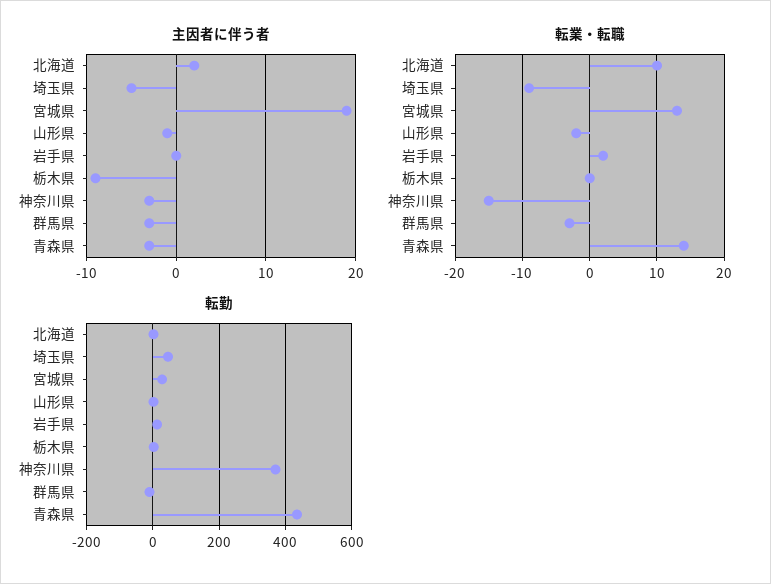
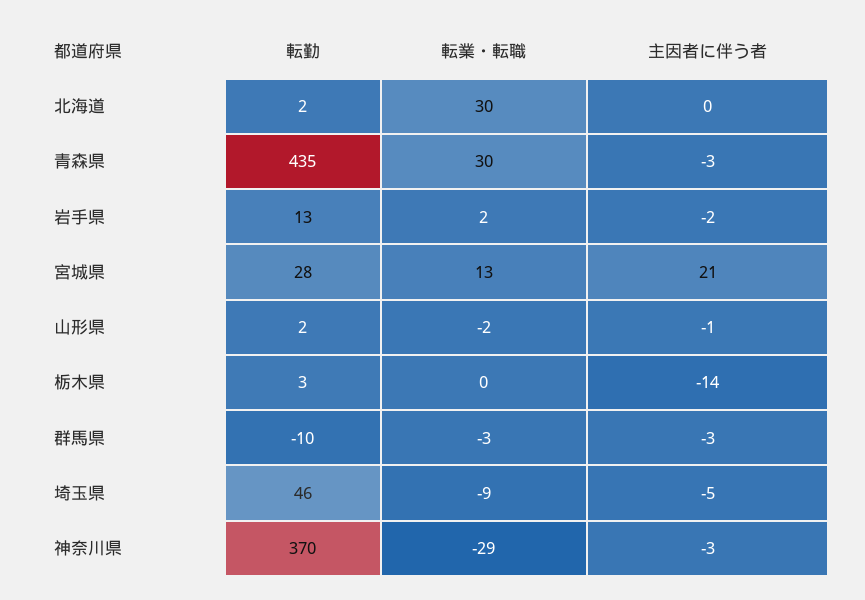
  {
    "主因者に伴う者": {
-     "北海道": 2,
+     "北海道": 0,
      "埼玉県": -5,
-     "宮城県": 19,
+     "宮城県": 21,
      "山形県": -1,
-     "岩手県": 0,
+     "岩手県": -2,
-     "栃木県": -9,
+     "栃木県": -14,
      "神奈川県": -3,
      "群馬県": -3,
      "青森県": -3
    },
    "転業・転職": {
-     "北海道": 10,
+     "北海道": 30,
      "埼玉県": -9,
      "宮城県": 13,
      "山形県": -2,
      "岩手県": 2,
      "栃木県": 0,
-     "神奈川県": -15,
+     "神奈川県": -29,
      "群馬県": -3,
-     "青森県": 14
+     "青森県": 30
    },
    "転勤": {
      "北海道": 2,
      "埼玉県": 46,
      "宮城県": 28,
      "山形県": 2,
      "岩手県": 13,
      "栃木県": 3,
      "神奈川県": 370,
      "群馬県": -10,
      "青森県": 435
    }
  }

